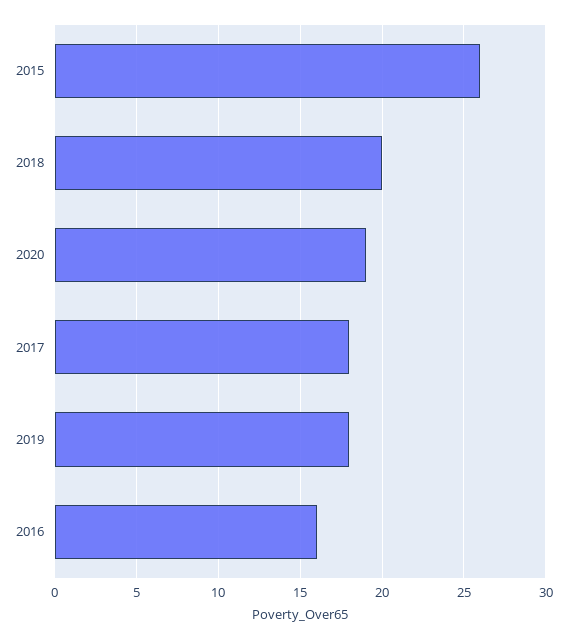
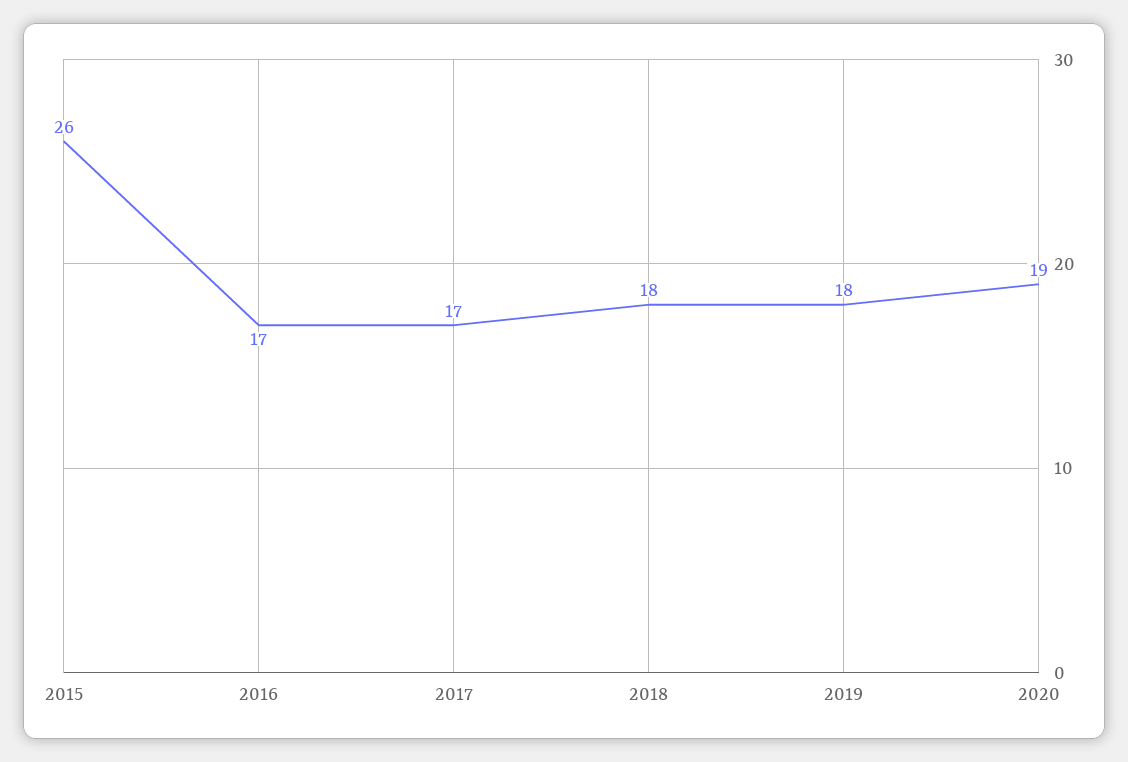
  {
    "2015": 26,
-   "2018": 20,
+   "2018": 18,
    "2020": 19,
-   "2017": 18,
+   "2017": 17,
    "2019": 18,
-   "2016": 16
+   "2016": 17
  }

